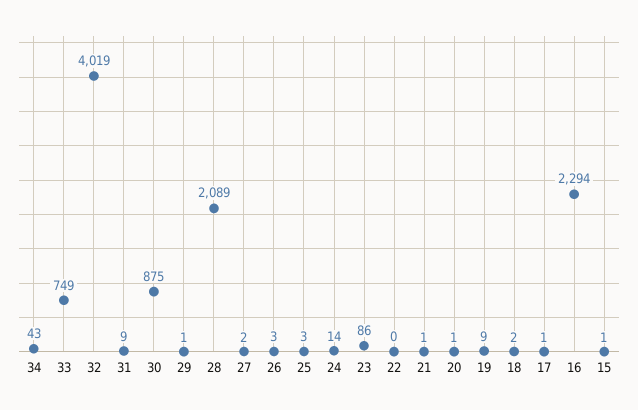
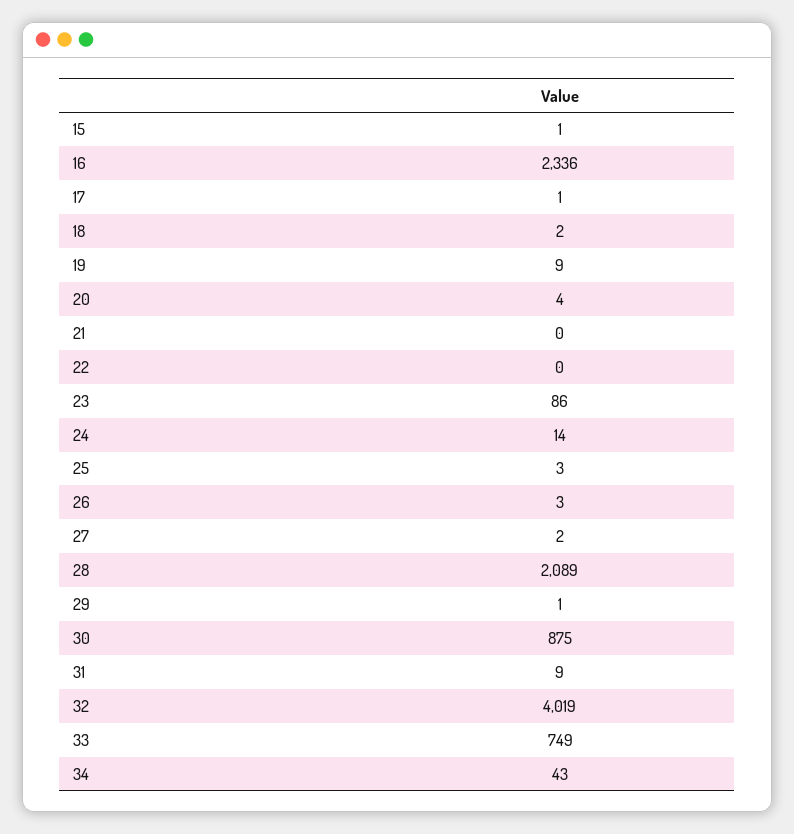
  {
    "34": 43,
    "33": 749,
    "32": 4019,
    "31": 9,
    "30": 875,
    "29": 1,
    "28": 2089,
    "27": 2,
    "26": 3,
    "25": 3,
    "24": 14,
    "23": 86,
    "22": 0,
-   "21": 1,
+   "21": 0,
-   "20": 1,
+   "20": 4,
    "19": 9,
    "18": 2,
    "17": 1,
-   "16": 2294,
+   "16": 2336,
    "15": 1
  }

